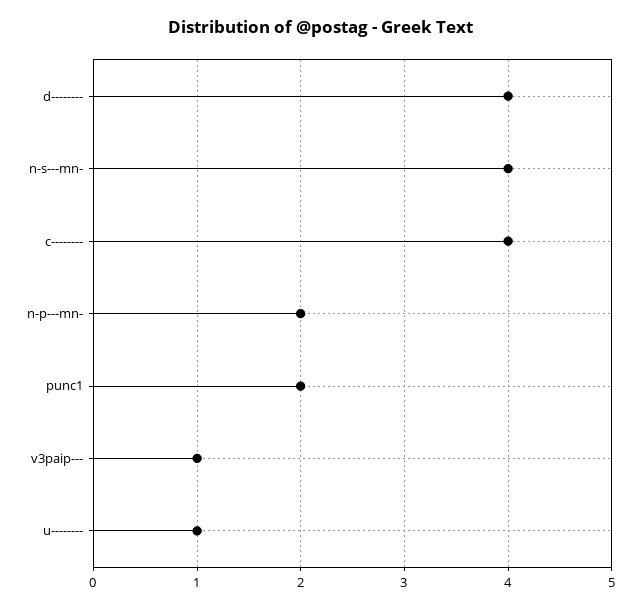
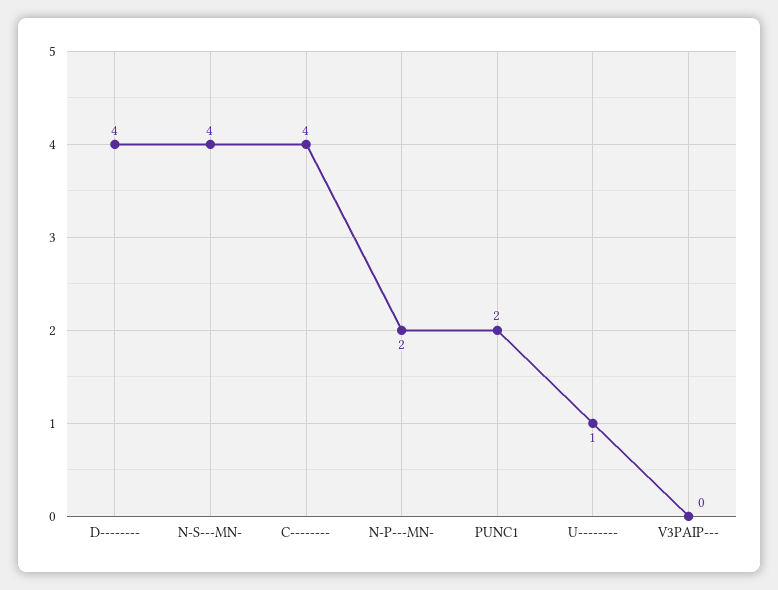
  {
    "d--------": 4,
    "n-s---mn-": 4,
    "c--------": 4,
    "n-p---mn-": 2,
    "punc1": 2,
-   "v3paip---": 1,
+   "v3paip---": 0,
    "u--------": 1
  }

